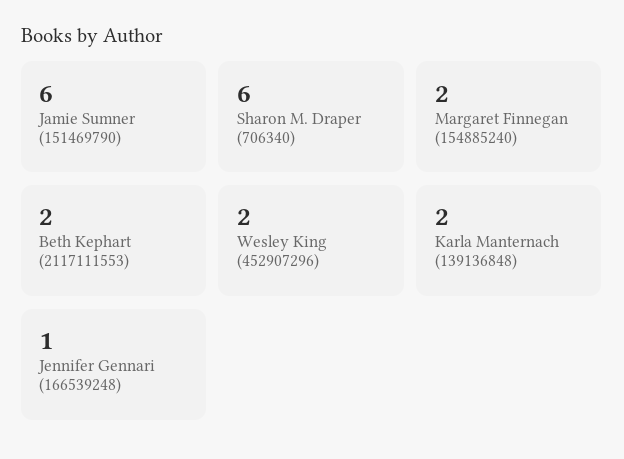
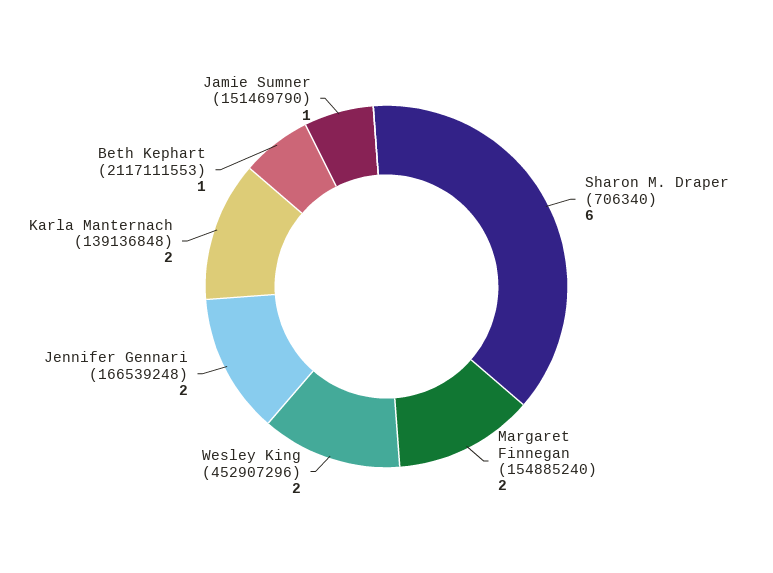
  {
-   "Jamie Sumner (151469790)": 6,
+   "Jamie Sumner (151469790)": 1,
    "Sharon M. Draper (706340)": 6,
    "Margaret Finnegan (154885240)": 2,
-   "Beth Kephart (2117111553)": 2,
+   "Beth Kephart (2117111553)": 1,
    "Wesley King (452907296)": 2,
    "Karla Manternach (139136848)": 2,
-   "Jennifer Gennari (166539248)": 1
+   "Jennifer Gennari (166539248)": 2
  }

